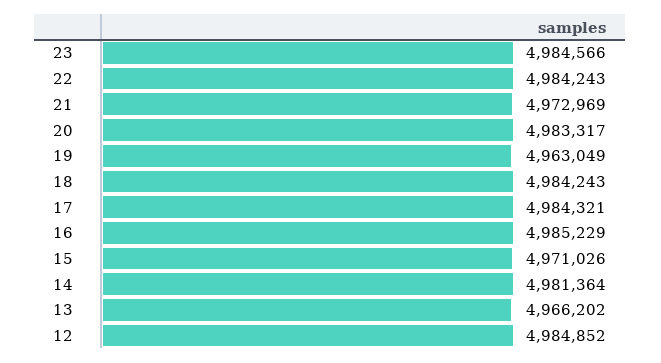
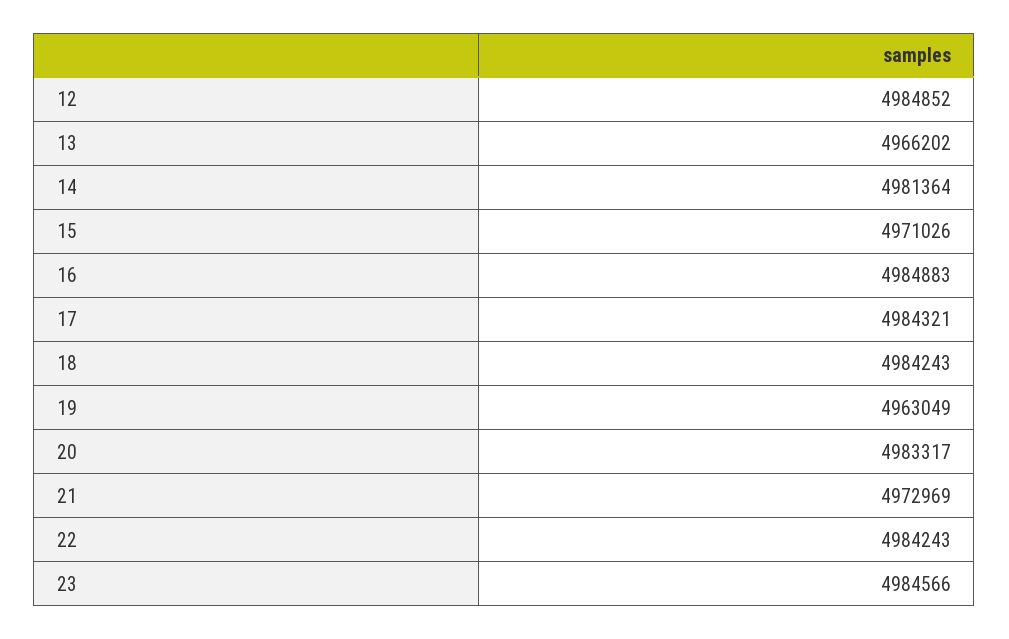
  {
    "23": 4984566,
    "22": 4984243,
    "21": 4972969,
    "20": 4983317,
    "19": 4963049,
    "18": 4984243,
    "17": 4984321,
-   "16": 4985229,
+   "16": 4984883,
    "15": 4971026,
    "14": 4981364,
    "13": 4966202,
    "12": 4984852
  }

